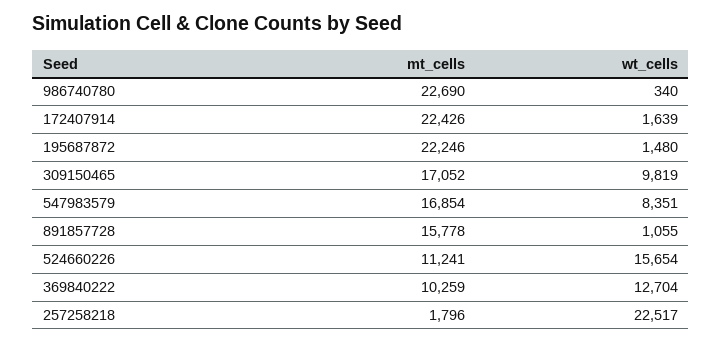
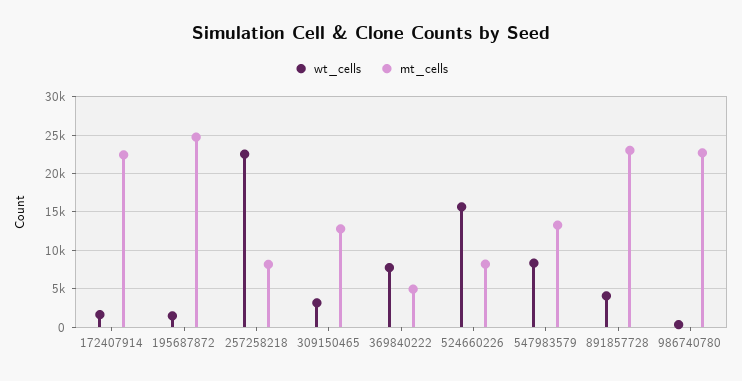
  {
    "mt_cells": {
      "986740780": 22690,
      "172407914": 22426,
-     "195687872": 22246,
+     "195687872": 25000,
-     "309150465": 17052,
+     "309150465": 13000,
-     "547983579": 16854,
+     "547983579": 13000,
-     "891857728": 15778,
+     "891857728": 23000,
-     "524660226": 11241,
+     "524660226": 8000,
-     "369840222": 10259,
+     "369840222": 5000,
-     "257258218": 1796
+     "257258218": 8000
    },
    "wt_cells": {
      "986740780": 340,
      "172407914": 1639,
      "195687872": 1480,
-     "309150465": 9819,
+     "309150465": 3000,
      "547983579": 8351,
-     "891857728": 1055,
+     "891857728": 4000,
      "524660226": 15654,
-     "369840222": 12704,
+     "369840222": 8000,
      "257258218": 22517
    }
  }

